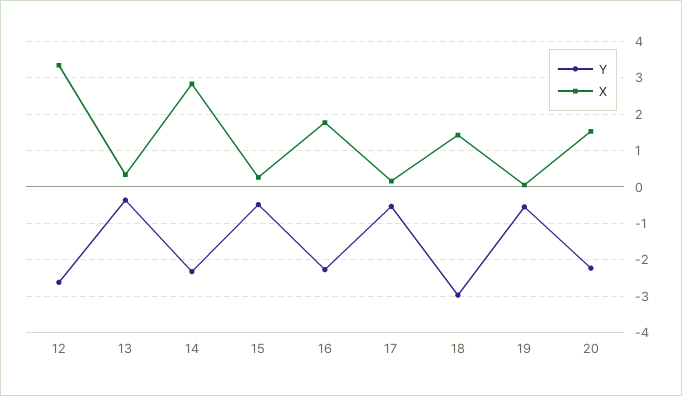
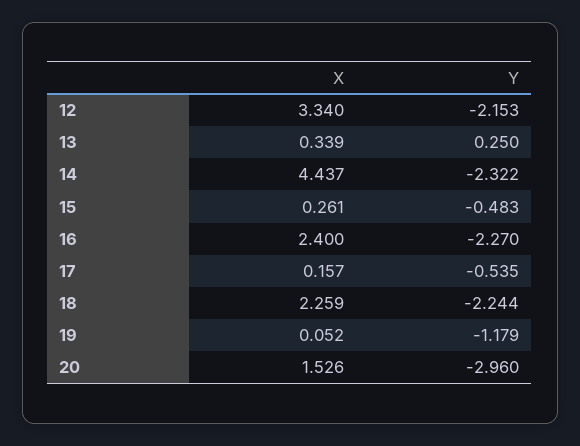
  {
    "Y": {
-     "12": -2.6,
+     "12": -2.153,
-     "13": -0.4,
+     "13": 0.25,
      "14": -2.322,
      "15": -0.483,
      "16": -2.27,
      "17": -0.535,
-     "18": -3,
+     "18": -2.244,
-     "19": -0.6,
+     "19": -1.179,
-     "20": -2.2
+     "20": -2.96
    },
    "X": {
      "12": 3.34,
      "13": 0.339,
-     "14": 2.8,
+     "14": 4.437,
      "15": 0.261,
-     "16": 1.8,
+     "16": 2.4,
      "17": 0.157,
-     "18": 1.4,
+     "18": 2.259,
      "19": 0.052,
      "20": 1.526
    }
  }

